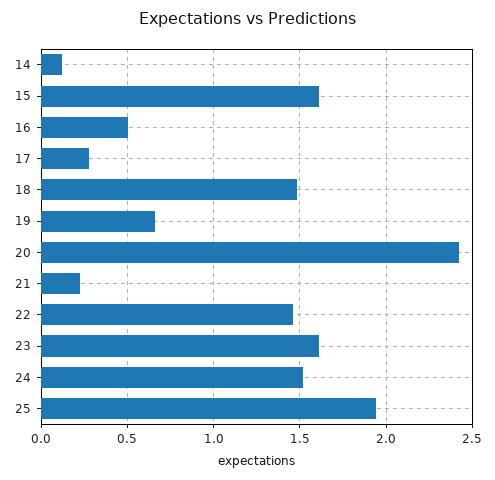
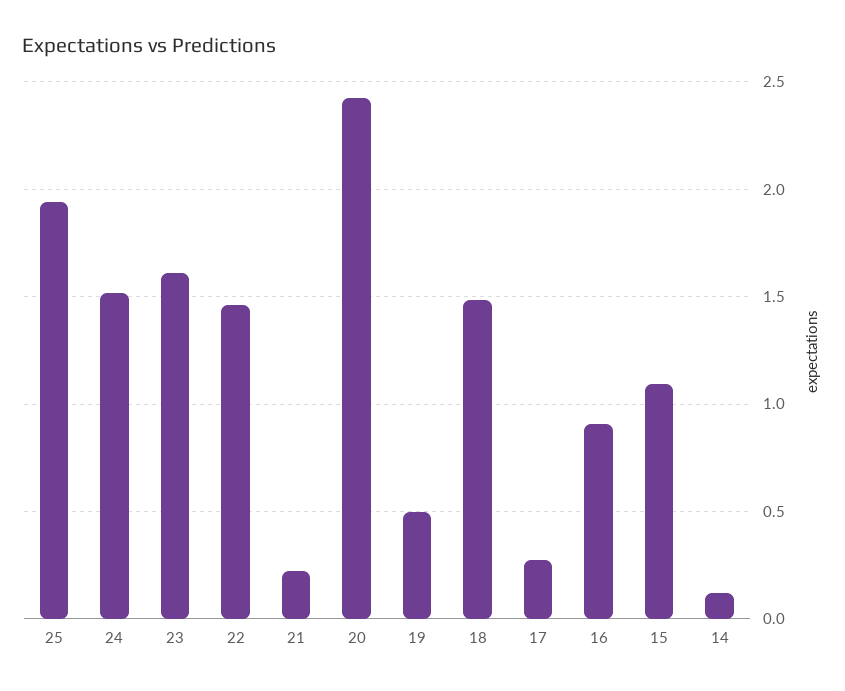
  {
    "14": 0.1,
-   "15": 1.6,
+   "15": 1.1,
-   "16": 0.5,
+   "16": 0.9,
    "17": 0.3,
    "18": 1.5,
-   "19": 0.65,
+   "19": 0.5,
    "20": 2.4,
    "21": 0.25,
    "22": 1.45,
    "23": 1.6,
    "24": 1.5,
    "25": 1.95
  }

